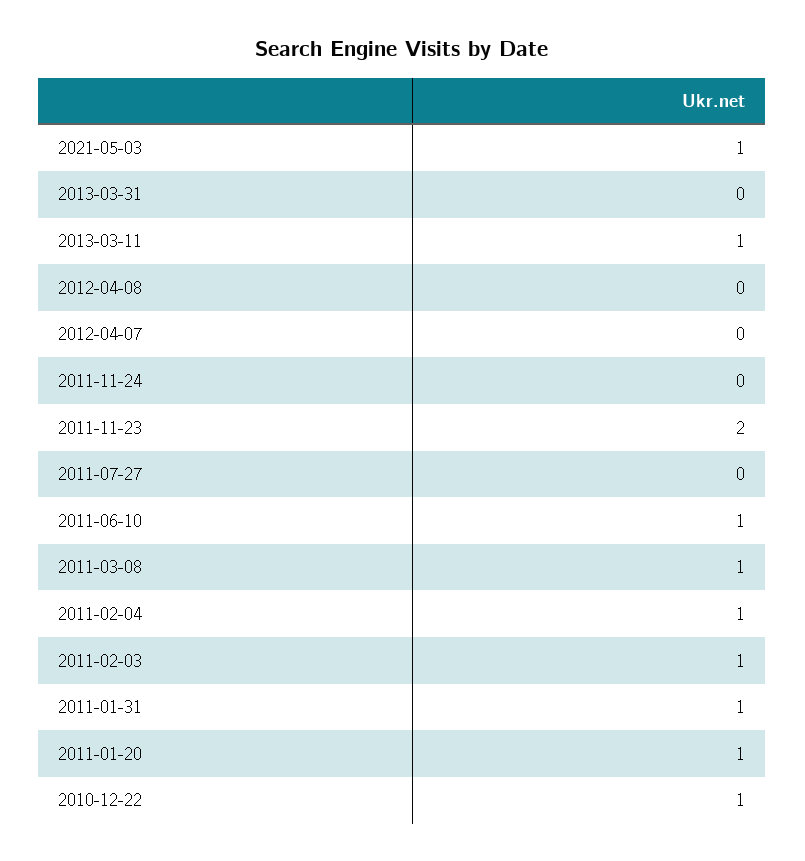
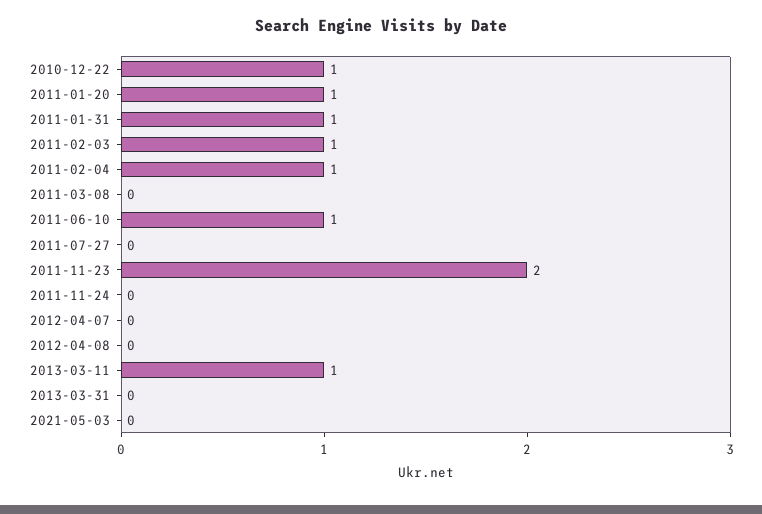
  {
-   "2021-05-03": 1,
+   "2021-05-03": 0,
    "2013-03-31": 0,
    "2013-03-11": 1,
    "2012-04-08": 0,
    "2012-04-07": 0,
    "2011-11-24": 0,
    "2011-11-23": 2,
    "2011-07-27": 0,
    "2011-06-10": 1,
-   "2011-03-08": 1,
+   "2011-03-08": 0,
    "2011-02-04": 1,
    "2011-02-03": 1,
    "2011-01-31": 1,
    "2011-01-20": 1,
    "2010-12-22": 1
  }

